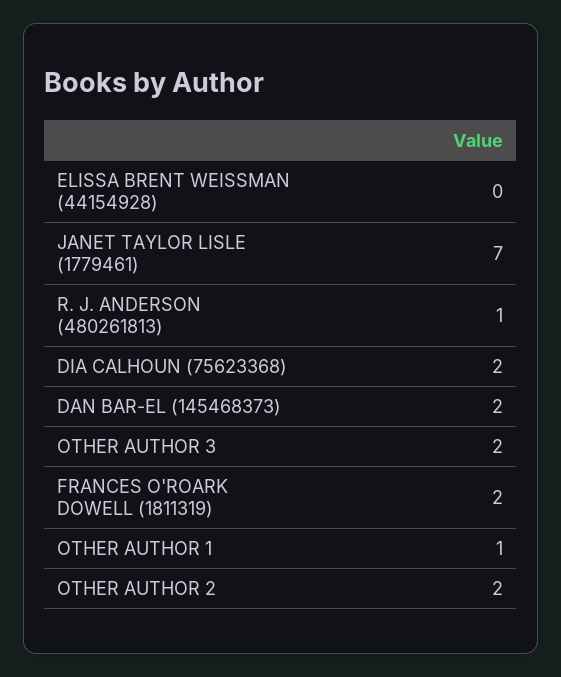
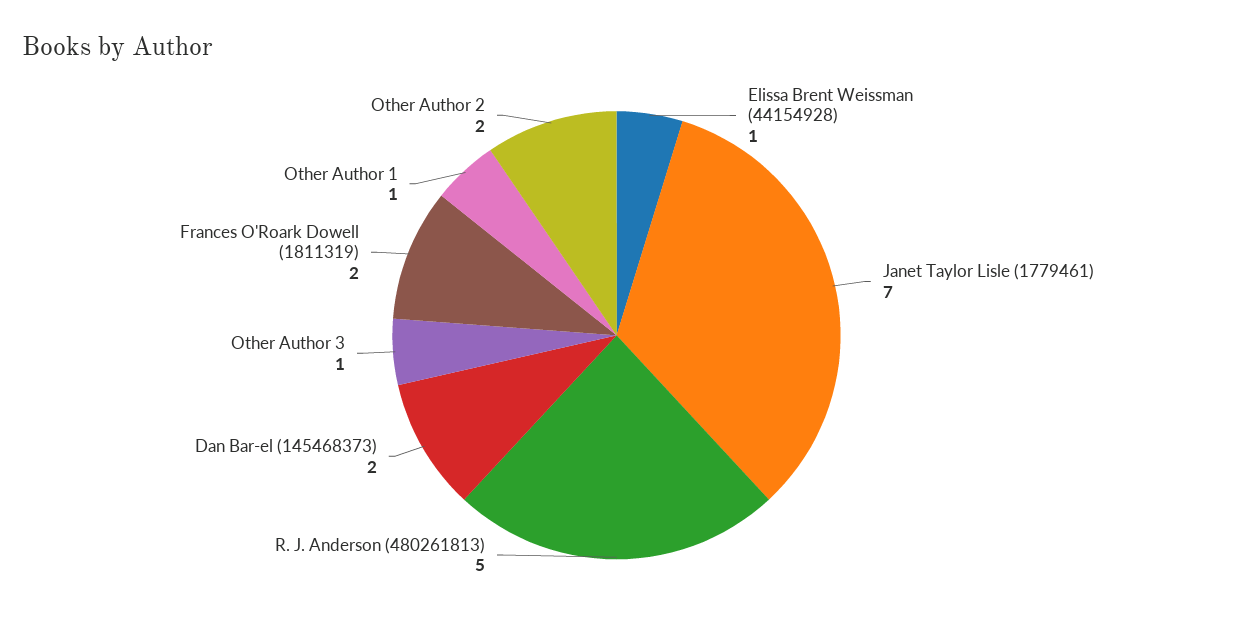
  {
-   "ELISSA BRENT WEISSMAN (44154928)": 0,
+   "ELISSA BRENT WEISSMAN (44154928)": 1,
    "JANET TAYLOR LISLE (1779461)": 7,
-   "R. J. ANDERSON (480261813)": 1,
+   "R. J. ANDERSON (480261813)": 5,
-   "DIA CALHOUN (75623368)": 2,
    "DAN BAR-EL (145468373)": 2,
-   "OTHER AUTHOR 3": 2,
+   "OTHER AUTHOR 3": 1,
    "FRANCES O'ROARK DOWELL (1811319)": 2,
    "OTHER AUTHOR 1": 1,
    "OTHER AUTHOR 2": 2
  }

